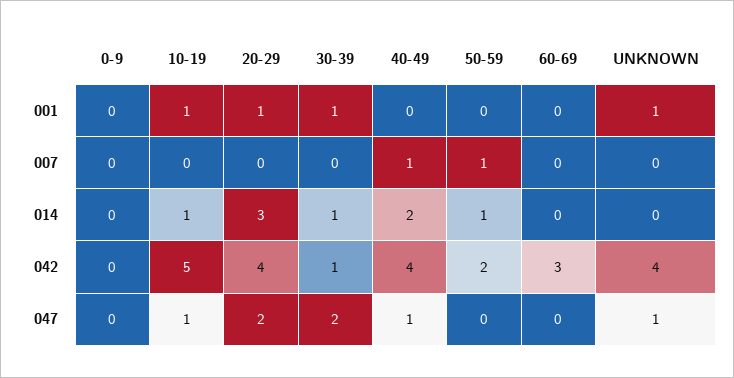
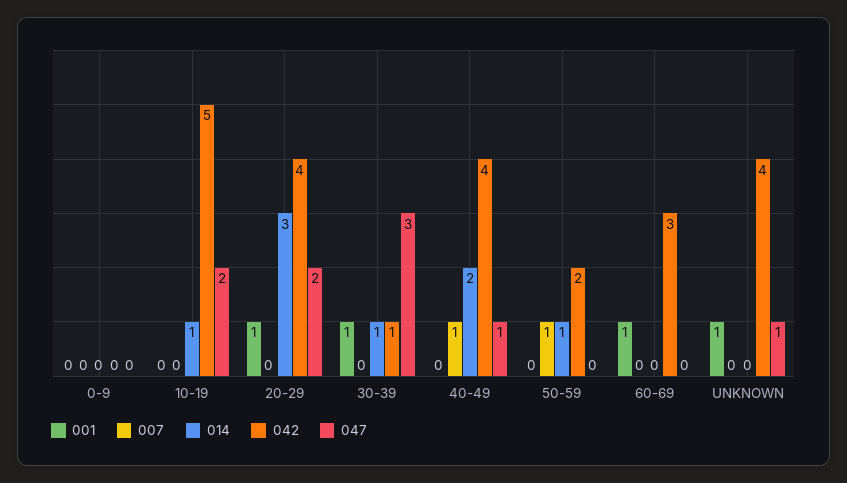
  {
    "001": {
      "0-9": 0,
-     "10-19": 1,
+     "10-19": 0,
      "20-29": 1,
      "30-39": 1,
      "40-49": 0,
      "50-59": 0,
-     "60-69": 0,
+     "60-69": 1,
      "UNKNOWN": 1
    },
    "007": {
      "0-9": 0,
      "10-19": 0,
      "20-29": 0,
      "30-39": 0,
      "40-49": 1,
      "50-59": 1,
      "60-69": 0,
      "UNKNOWN": 0
    },
    "014": {
      "0-9": 0,
      "10-19": 1,
      "20-29": 3,
      "30-39": 1,
      "40-49": 2,
      "50-59": 1,
      "60-69": 0,
      "UNKNOWN": 0
    },
    "042": {
      "0-9": 0,
      "10-19": 5,
      "20-29": 4,
      "30-39": 1,
      "40-49": 4,
      "50-59": 2,
      "60-69": 3,
      "UNKNOWN": 4
    },
    "047": {
      "0-9": 0,
-     "10-19": 1,
+     "10-19": 2,
      "20-29": 2,
-     "30-39": 2,
+     "30-39": 3,
      "40-49": 1,
      "50-59": 0,
      "60-69": 0,
      "UNKNOWN": 1
    }
  }

